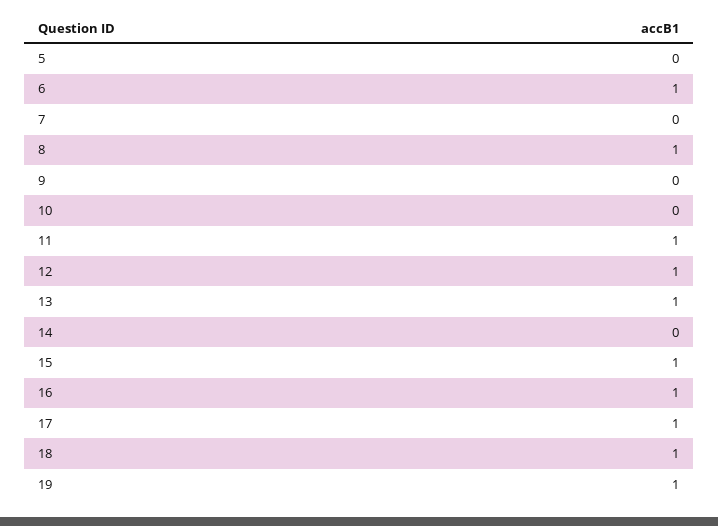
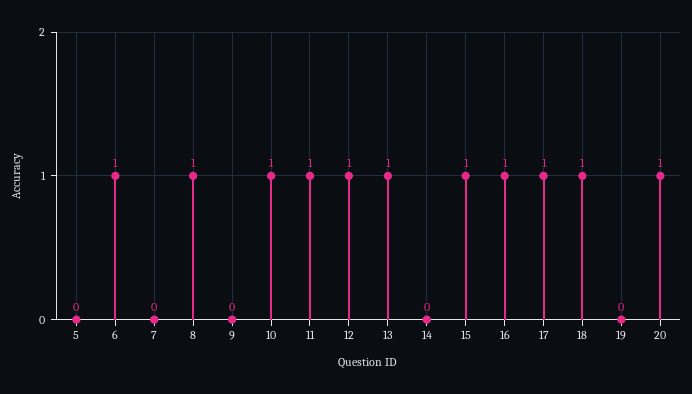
  {
    "5": 0,
    "6": 1,
    "7": 0,
    "8": 1,
    "9": 0,
-   "10": 0,
+   "10": 1,
    "11": 1,
    "12": 1,
    "13": 1,
    "14": 0,
    "15": 1,
    "16": 1,
    "17": 1,
    "18": 1,
-   "19": 1
+   "19": 0,
+   "20": 1
  }

